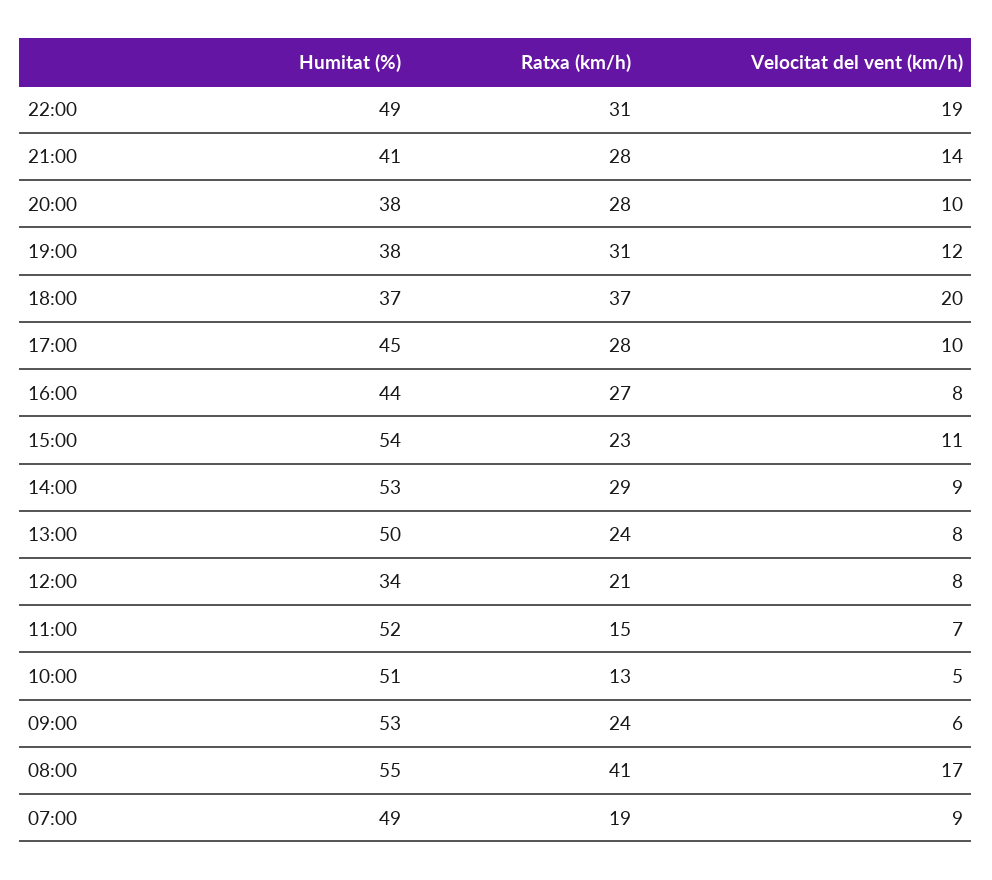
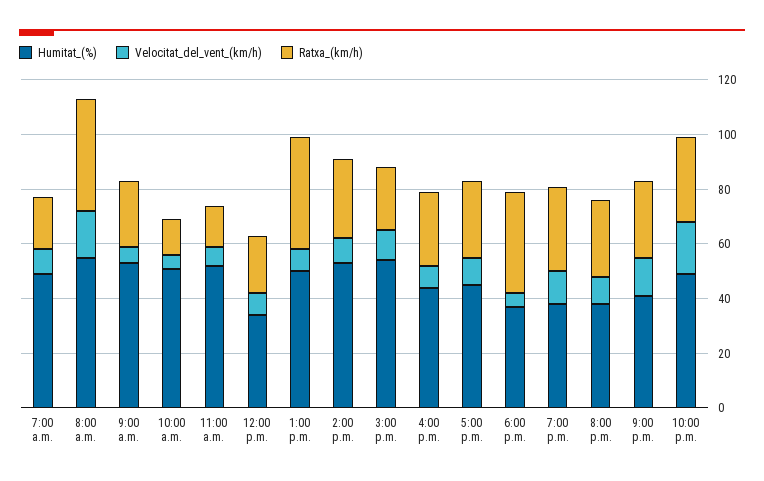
  {
    "Humitat (%)": {
      "22:00": 49,
      "21:00": 41,
      "20:00": 38,
      "19:00": 38,
      "18:00": 37,
      "17:00": 45,
      "16:00": 44,
      "15:00": 54,
      "14:00": 53,
      "13:00": 50,
      "12:00": 34,
      "11:00": 52,
      "10:00": 51,
      "09:00": 53,
      "08:00": 55,
      "07:00": 49
    },
    "Ratxa (km/h)": {
      "22:00": 31,
      "21:00": 28,
      "20:00": 28,
      "19:00": 31,
      "18:00": 37,
      "17:00": 28,
      "16:00": 27,
      "15:00": 23,
      "14:00": 29,
-     "13:00": 24,
+     "13:00": 40,
      "12:00": 21,
      "11:00": 15,
      "10:00": 13,
      "09:00": 24,
      "08:00": 41,
      "07:00": 19
    },
    "Velocitat del vent (km/h)": {
      "22:00": 19,
      "21:00": 14,
      "20:00": 10,
      "19:00": 12,
-     "18:00": 20,
+     "18:00": 5,
      "17:00": 10,
      "16:00": 8,
      "15:00": 11,
      "14:00": 9,
      "13:00": 8,
      "12:00": 8,
      "11:00": 7,
      "10:00": 5,
      "09:00": 6,
      "08:00": 17,
      "07:00": 9
    }
  }

